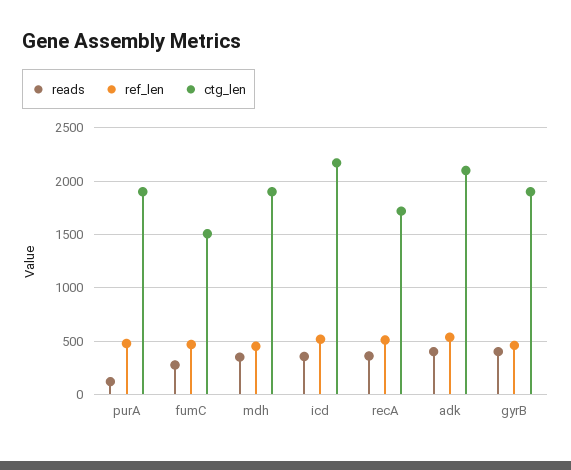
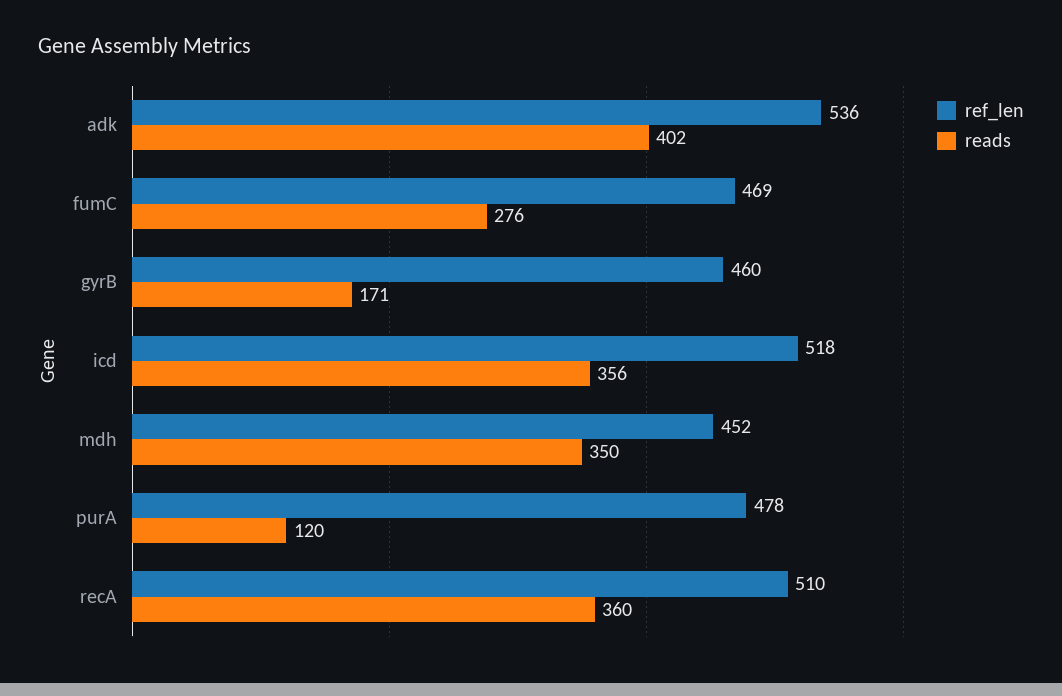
  {
    "reads": {
      "purA": 120,
      "fumC": 276,
      "mdh": 350,
      "icd": 356,
      "recA": 360,
      "adk": 402,
-     "gyrB": 400
+     "gyrB": 171
    },
    "ref_len": {
      "purA": 478,
      "fumC": 469,
      "mdh": 452,
      "icd": 518,
      "recA": 510,
      "adk": 536,
      "gyrB": 460
-   },
+   }
-   "ctg_len": {
-     "purA": 1900,
-     "fumC": 1500,
-     "mdh": 1900,
-     "icd": 2200,
-     "recA": 1700,
-     "adk": 2100,
-     "gyrB": 1900
-   }
  }

